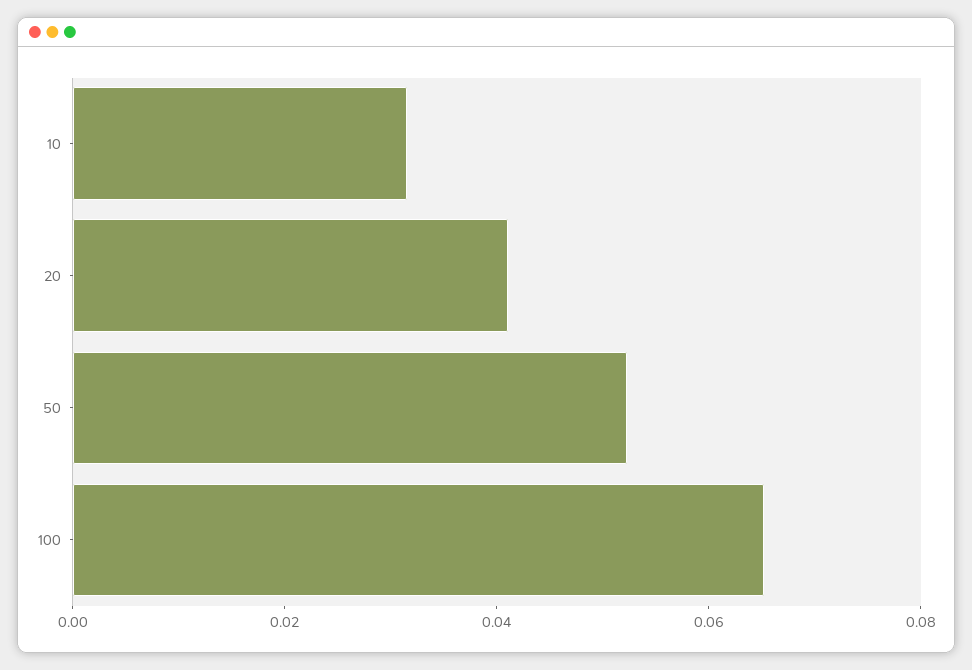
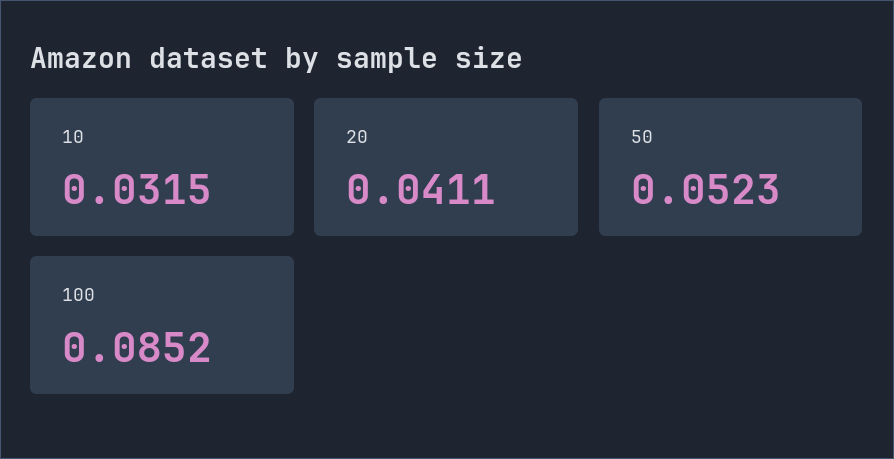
  {
    "10": 0.0315,
    "20": 0.0411,
    "50": 0.0523,
-   "100": 0.065
+   "100": 0.0852
  }

